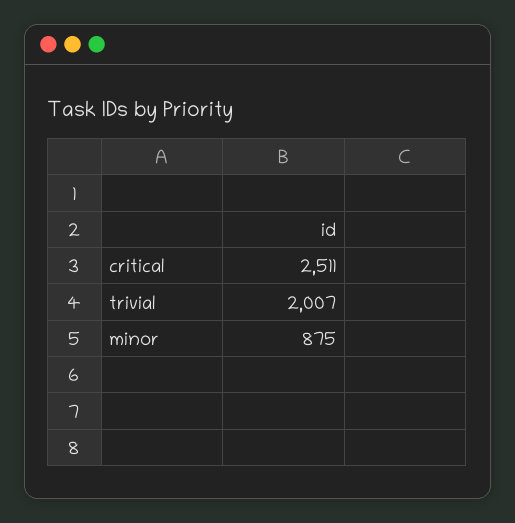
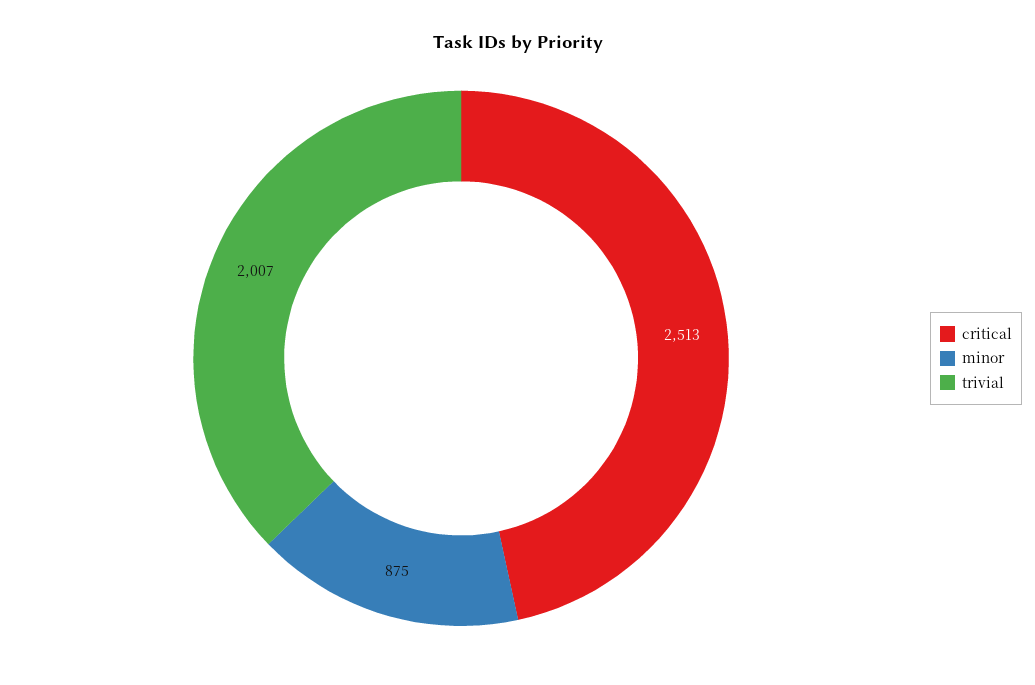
  {
-   "critical": 2511,
+   "critical": 2513,
    "trivial": 2007,
    "minor": 875
  }

